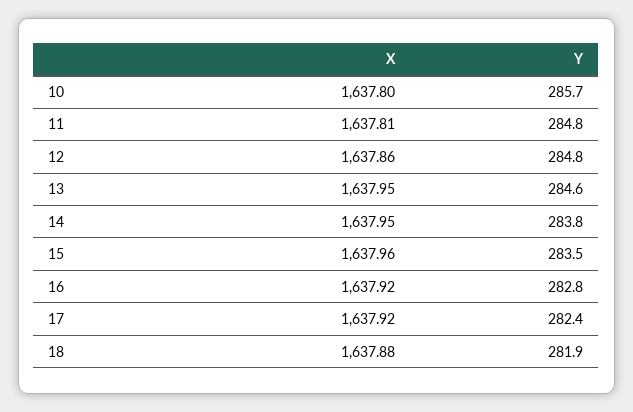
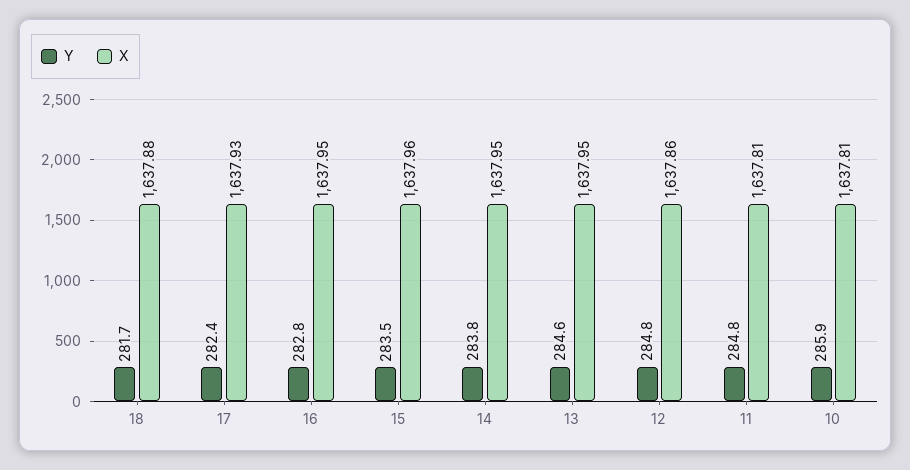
  {
    "X": {
-     "10": 1637.8,
+     "10": 1637.81,
      "11": 1637.81,
      "12": 1637.86,
      "13": 1637.95,
      "14": 1637.95,
      "15": 1637.96,
-     "16": 1637.92,
+     "16": 1637.95,
-     "17": 1637.92,
+     "17": 1637.93,
      "18": 1637.88
    },
    "Y": {
-     "10": 285.7,
+     "10": 285.9,
      "11": 284.8,
      "12": 284.8,
      "13": 284.6,
      "14": 283.8,
      "15": 283.5,
      "16": 282.8,
      "17": 282.4,
-     "18": 281.9
+     "18": 281.7
    }
  }

